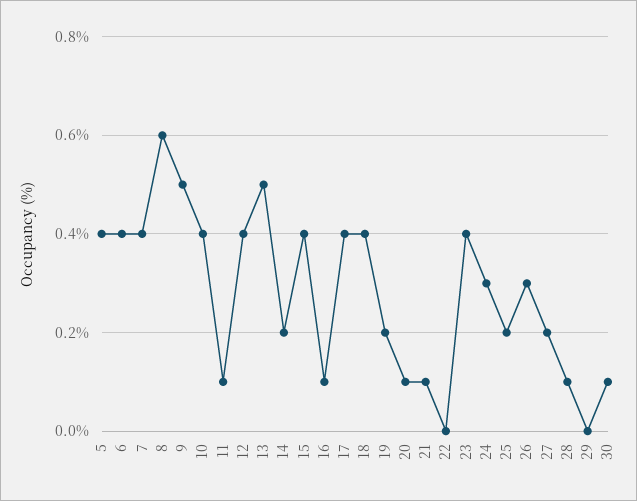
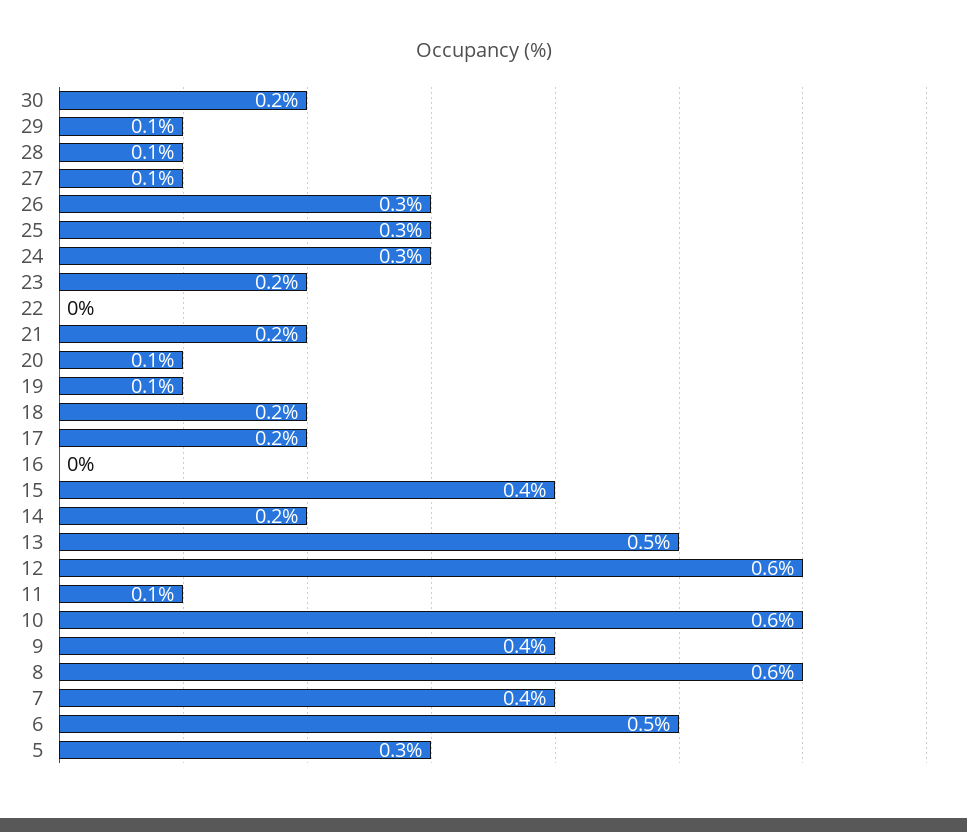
  {
-   "5": 0.4,
+   "5": 0.3,
-   "6": 0.4,
+   "6": 0.5,
    "7": 0.4,
    "8": 0.6,
-   "9": 0.5,
+   "9": 0.4,
-   "10": 0.4,
+   "10": 0.6,
    "11": 0.1,
-   "12": 0.4,
+   "12": 0.6,
    "13": 0.5,
    "14": 0.2,
    "15": 0.4,
-   "16": 0.1,
+   "16": 0,
-   "17": 0.4,
+   "17": 0.2,
-   "18": 0.4,
+   "18": 0.2,
-   "19": 0.2,
+   "19": 0.1,
    "20": 0.1,
-   "21": 0.1,
+   "21": 0.2,
    "22": 0,
-   "23": 0.4,
+   "23": 0.2,
    "24": 0.3,
-   "25": 0.2,
+   "25": 0.3,
    "26": 0.3,
-   "27": 0.2,
+   "27": 0.1,
    "28": 0.1,
-   "29": 0,
+   "29": 0.1,
-   "30": 0.1
+   "30": 0.2
  }

